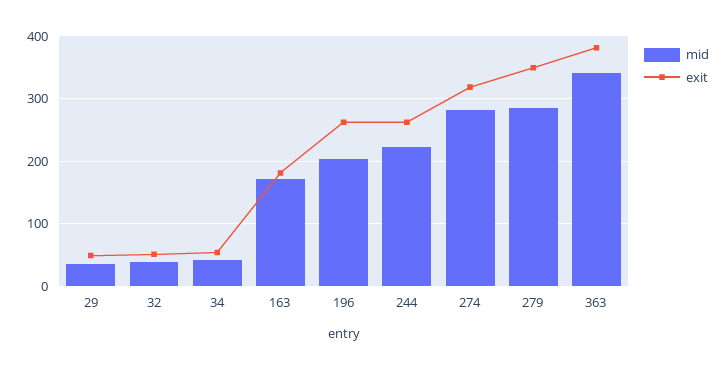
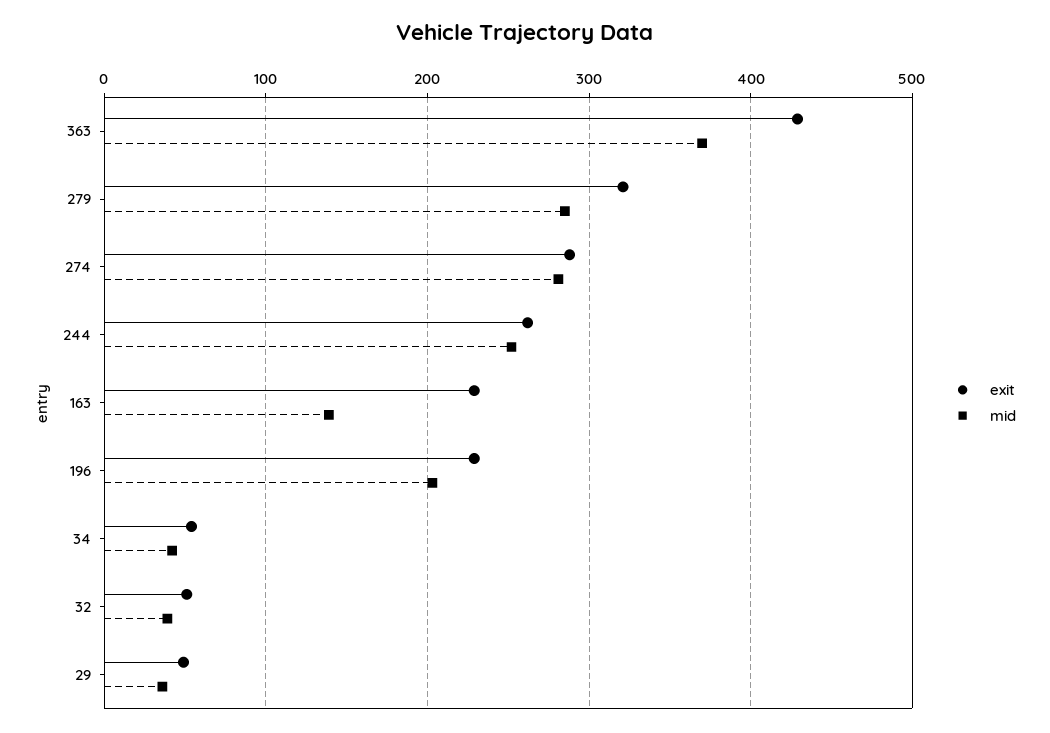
  {
    "mid": {
      "29": 40,
      "32": 40,
      "34": 40,
-     "163": 170,
+     "163": 140,
      "196": 200,
-     "244": 220,
+     "244": 250,
      "274": 280,
      "279": 290,
-     "363": 340
+     "363": 370
    },
    "exit": {
      "29": 50,
      "32": 50,
      "34": 50,
-     "163": 180,
+     "163": 230,
-     "196": 260,
+     "196": 230,
      "244": 260,
-     "274": 320,
+     "274": 290,
-     "279": 350,
+     "279": 320,
-     "363": 380
+     "363": 430
    }
  }

